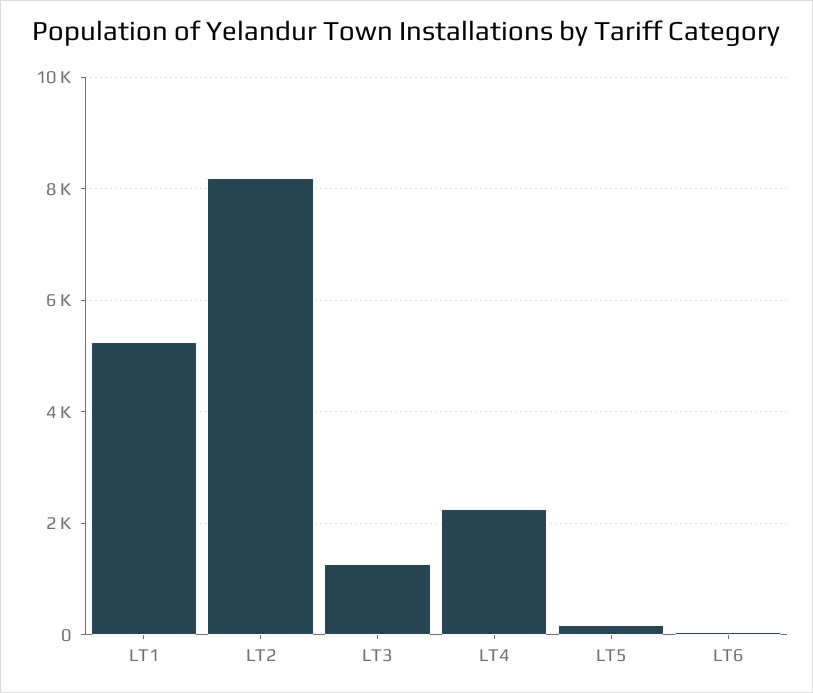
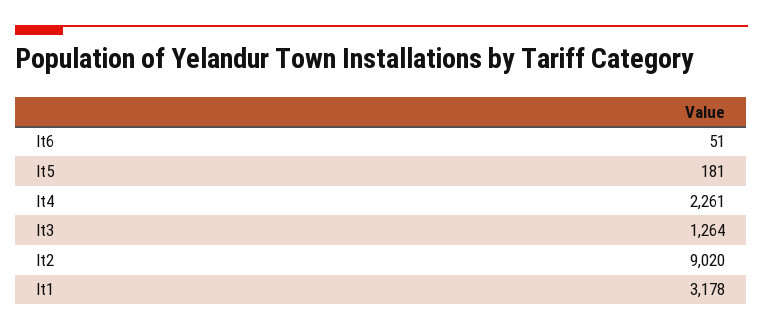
  {
-   "LT1": 5200,
+   "LT1": 3178,
-   "LT2": 8200,
+   "LT2": 9020,
    "LT3": 1264,
    "LT4": 2261,
    "LT5": 181,
    "LT6": 51
  }

